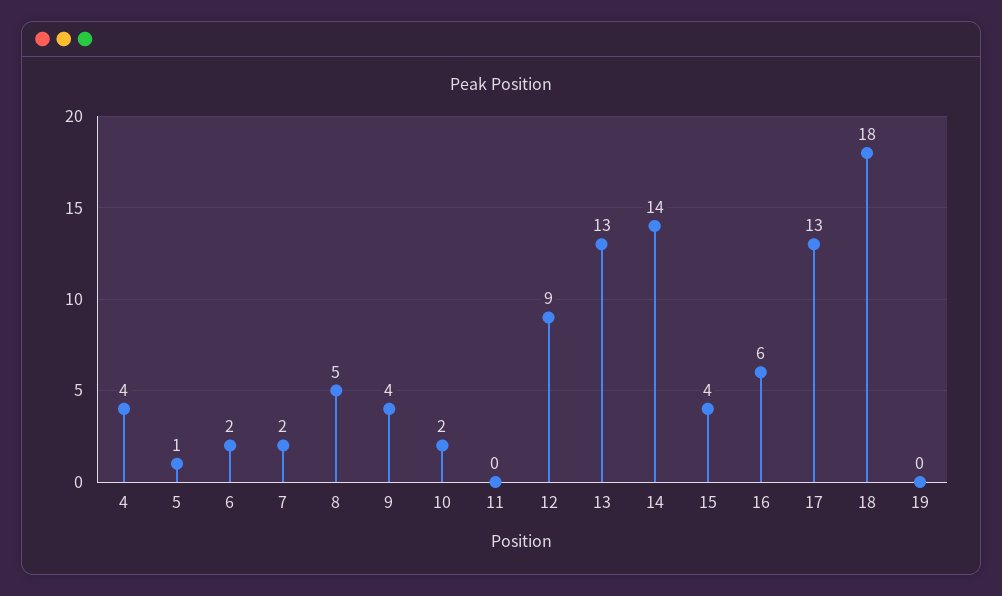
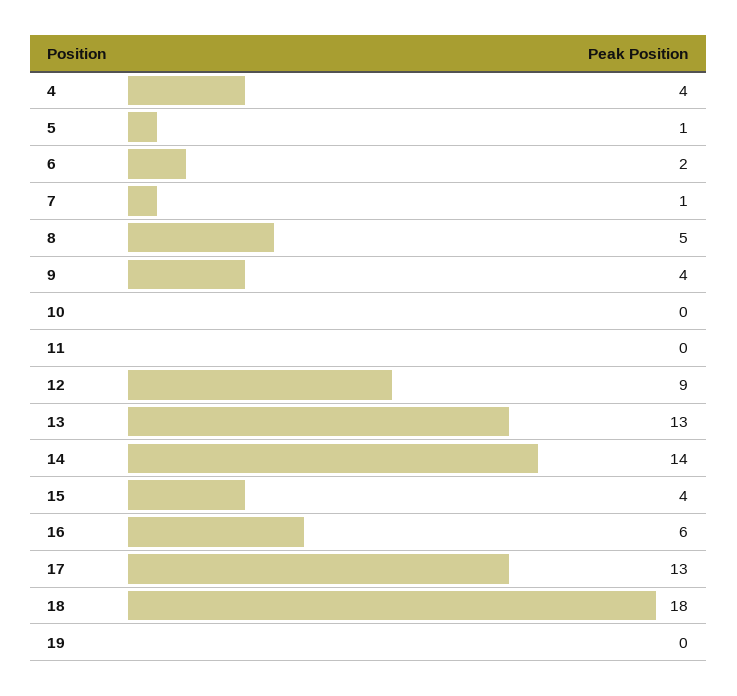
  {
    "4": 4,
    "5": 1,
    "6": 2,
-   "7": 2,
+   "7": 1,
    "8": 5,
    "9": 4,
-   "10": 2,
+   "10": 0,
    "11": 0,
    "12": 9,
    "13": 13,
    "14": 14,
    "15": 4,
    "16": 6,
    "17": 13,
    "18": 18,
    "19": 0
  }

